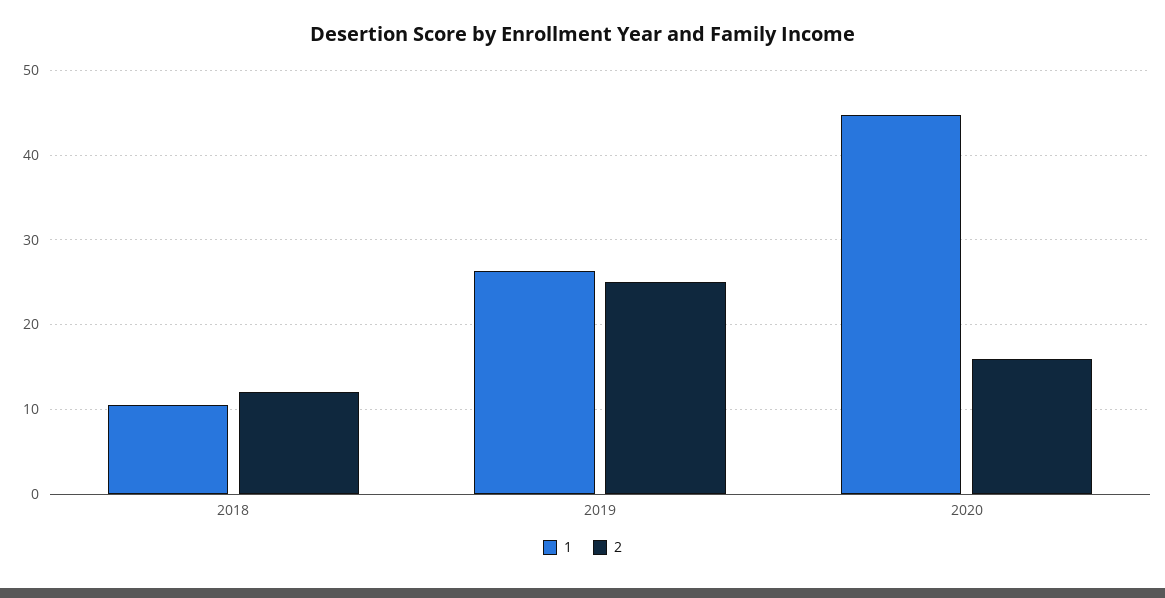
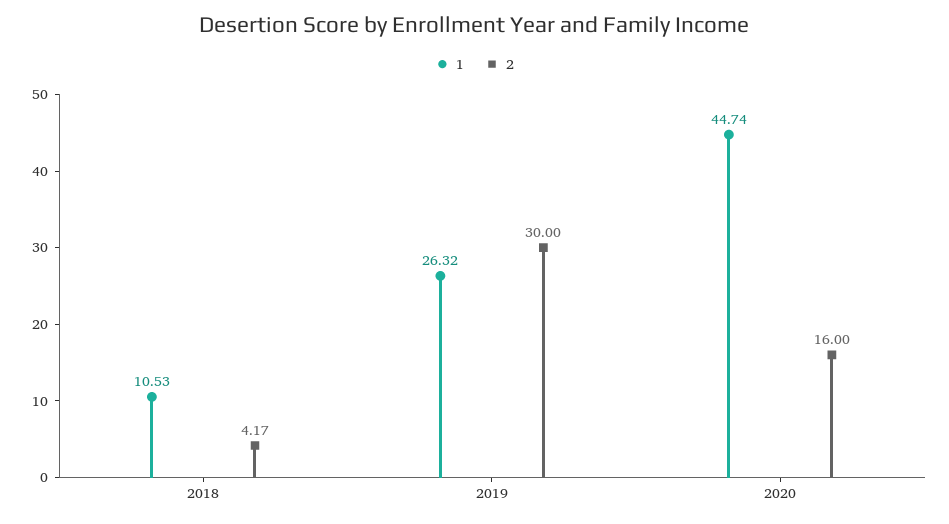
  {
    "1": {
      "2018": 10.53,
      "2019": 26.32,
      "2020": 44.74
    },
    "2": {
-     "2018": 12,
+     "2018": 4.17,
-     "2019": 25,
+     "2019": 30,
      "2020": 16
    }
  }

